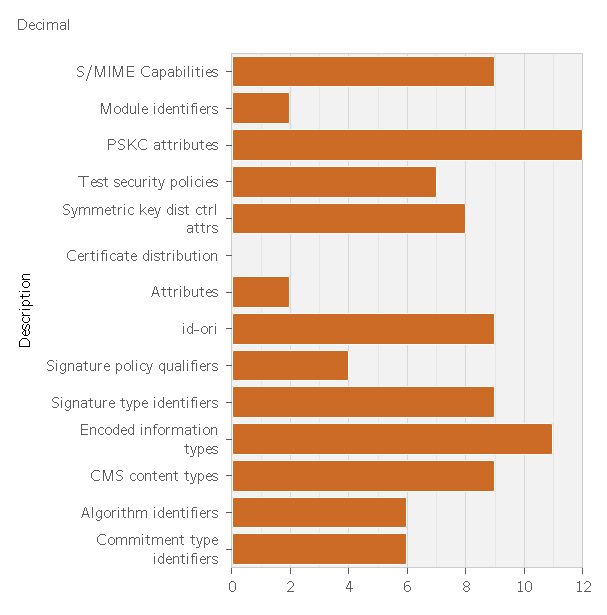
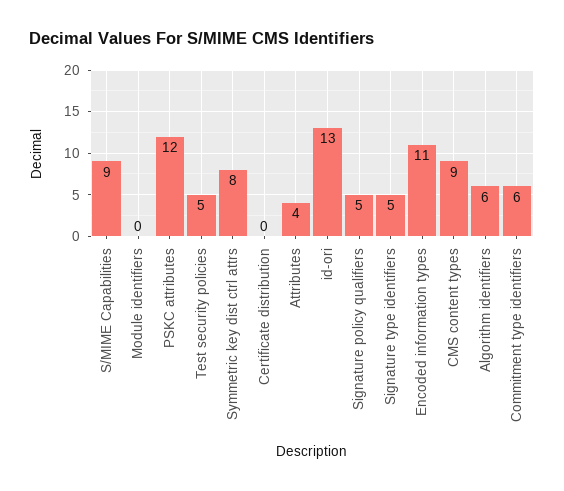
  {
    "S/MIME Capabilities": 9,
-   "Module identifiers": 2,
+   "Module identifiers": 0,
    "PSKC attributes": 12,
-   "Test security policies": 7,
+   "Test security policies": 5,
    "Symmetric key dist ctrl attrs": 8,
    "Certificate distribution": 0,
-   "Attributes": 2,
+   "Attributes": 4,
-   "id-ori": 9,
+   "id-ori": 13,
-   "Signature policy qualifiers": 4,
+   "Signature policy qualifiers": 5,
-   "Signature type identifiers": 9,
+   "Signature type identifiers": 5,
    "Encoded information types": 11,
    "CMS content types": 9,
    "Algorithm identifiers": 6,
    "Commitment type identifiers": 6
  }

